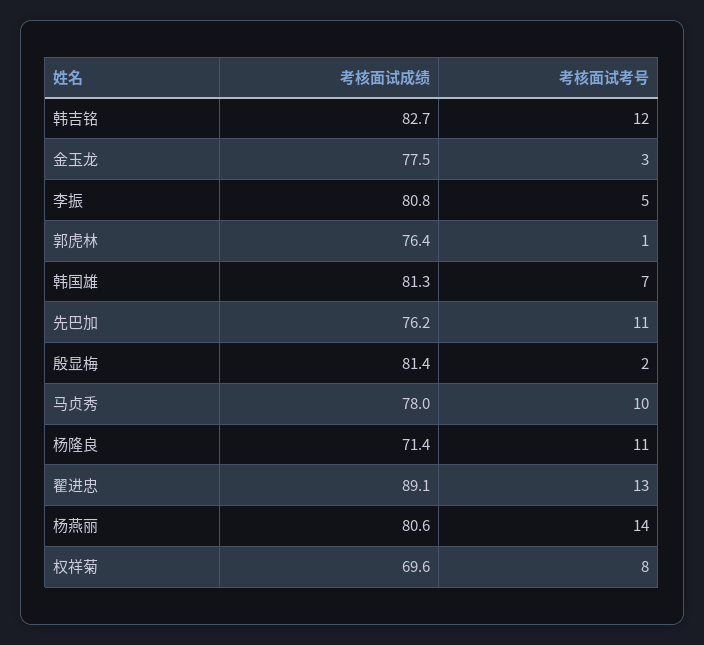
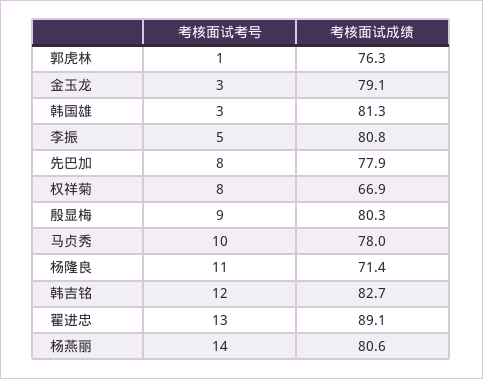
  {
    "考核面试成绩": {
      "韩吉铭": 82.7,
-     "金玉龙": 77.5,
+     "金玉龙": 79.1,
      "李振": 80.8,
-     "郭虎林": 76.4,
+     "郭虎林": 76.3,
      "韩国雄": 81.3,
-     "先巴加": 76.2,
+     "先巴加": 77.9,
-     "殷显梅": 81.4,
+     "殷显梅": 80.3,
      "马贞秀": 78,
      "杨隆良": 71.4,
      "翟进忠": 89.1,
      "杨燕丽": 80.6,
-     "权祥菊": 69.6
+     "权祥菊": 66.9
    },
    "考核面试考号": {
      "韩吉铭": 12,
      "金玉龙": 3,
      "李振": 5,
      "郭虎林": 1,
-     "韩国雄": 7,
+     "韩国雄": 3,
-     "先巴加": 11,
+     "先巴加": 8,
-     "殷显梅": 2,
+     "殷显梅": 9,
      "马贞秀": 10,
      "杨隆良": 11,
      "翟进忠": 13,
      "杨燕丽": 14,
      "权祥菊": 8
    }
  }

